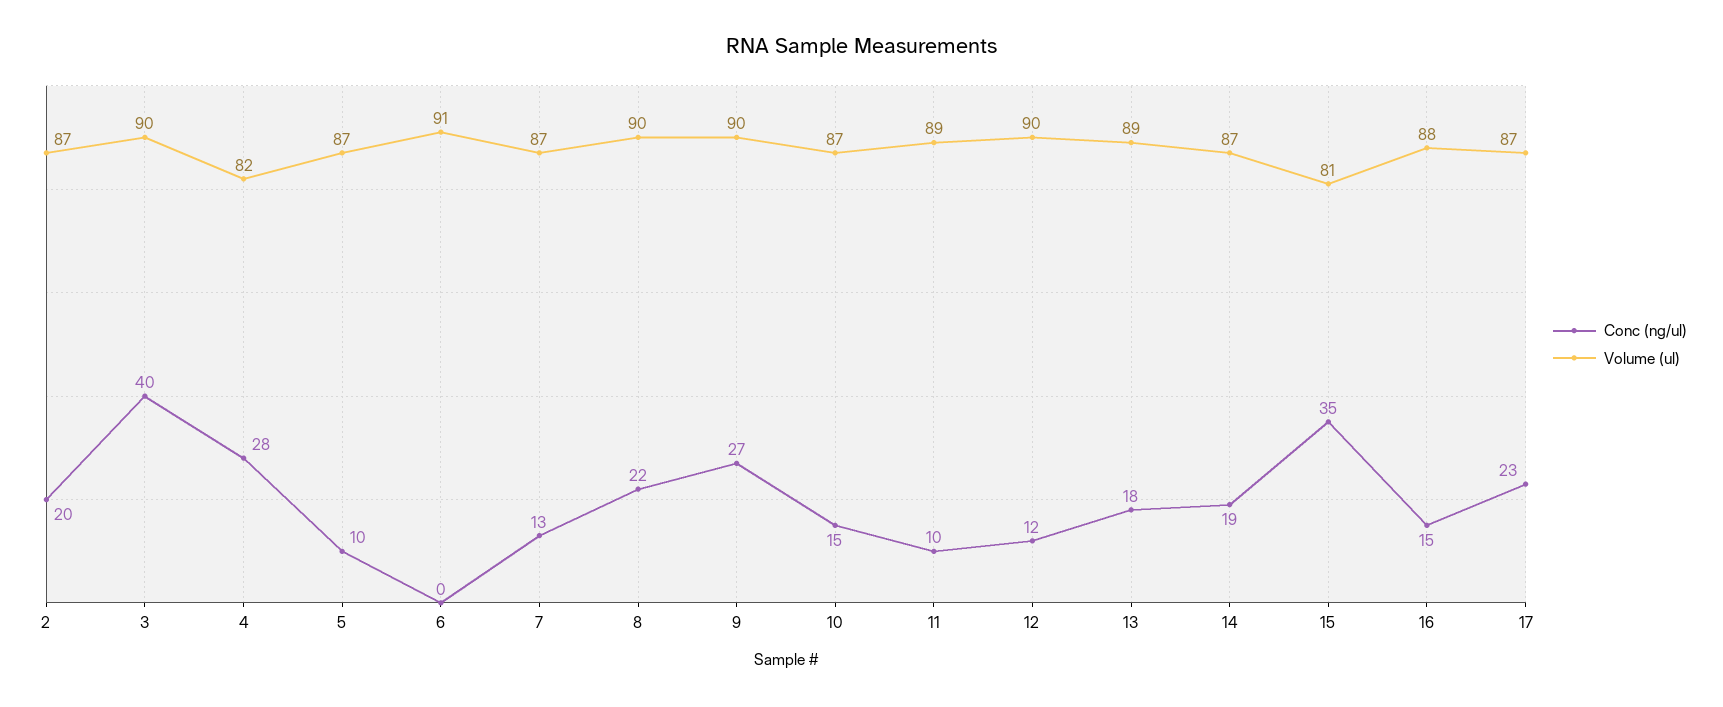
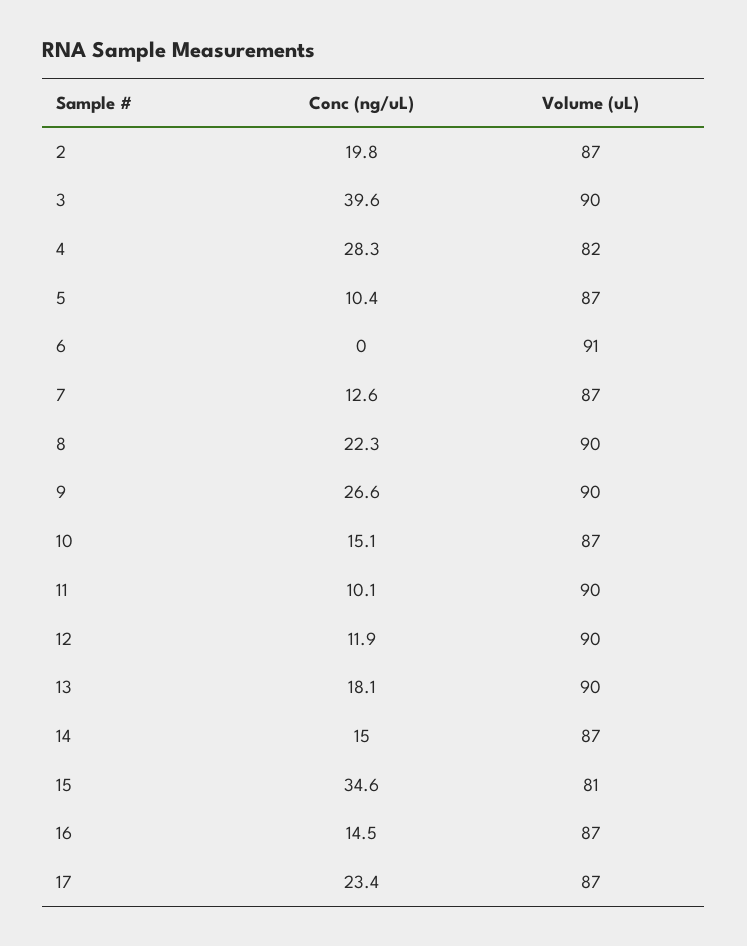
  {
    "Conc (ng/ul)": {
      "2": 19.8,
      "3": 39.6,
      "4": 28.3,
      "5": 10.4,
      "6": 0,
      "7": 12.6,
      "8": 22.3,
      "9": 26.6,
      "10": 15.1,
      "11": 10.1,
      "12": 11.9,
      "13": 18.1,
-     "14": 19,
+     "14": 15,
      "15": 34.6,
      "16": 14.5,
      "17": 23.4
    },
    "Volume (ul)": {
      "2": 87,
      "3": 90,
      "4": 82,
      "5": 87,
      "6": 91,
      "7": 87,
      "8": 90,
      "9": 90,
      "10": 87,
-     "11": 89,
+     "11": 90,
      "12": 90,
-     "13": 89,
+     "13": 90,
      "14": 87,
      "15": 81,
-     "16": 88,
+     "16": 87,
      "17": 87
    }
  }

